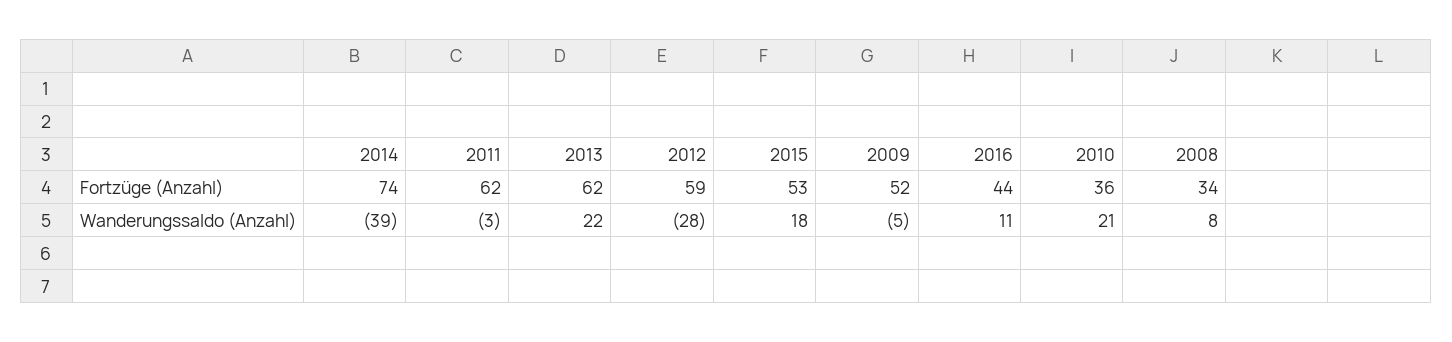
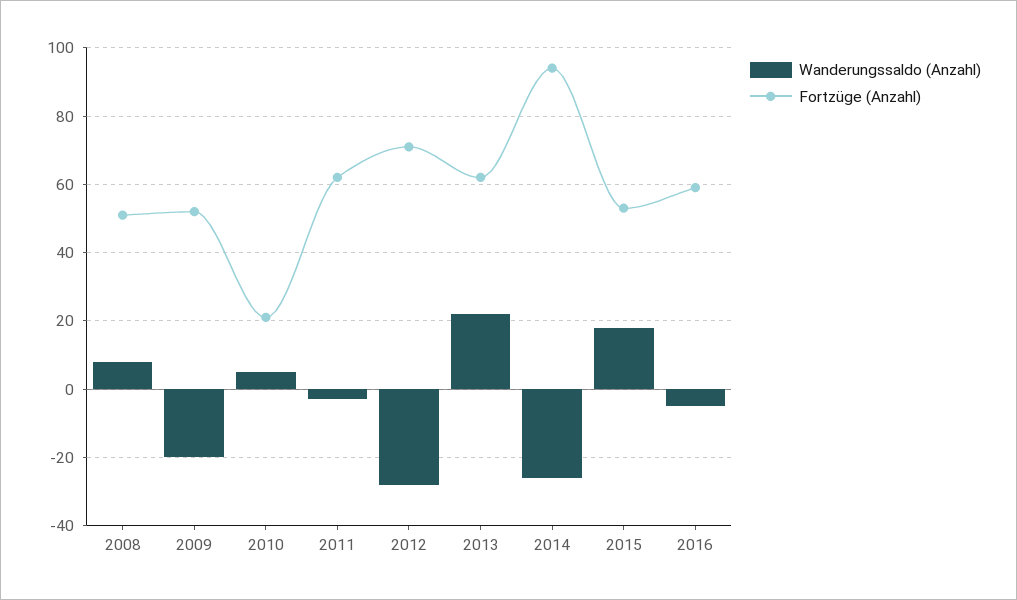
  {
    "Fortzüge (Anzahl)": {
-     "2014": 74,
+     "2014": 95,
      "2011": 62,
      "2013": 62,
-     "2012": 59,
+     "2012": 70,
      "2015": 53,
      "2009": 52,
-     "2016": 44,
+     "2016": 60,
-     "2010": 36,
+     "2010": 20,
-     "2008": 34
+     "2008": 50
    },
    "Wanderungssaldo (Anzahl)": {
-     "2014": -39,
+     "2014": -25,
      "2011": -3,
      "2013": 22,
      "2012": -28,
      "2015": 18,
-     "2009": -5,
+     "2009": -20,
-     "2016": 11,
+     "2016": -5,
-     "2010": 21,
+     "2010": 5,
      "2008": 8
    }
  }

